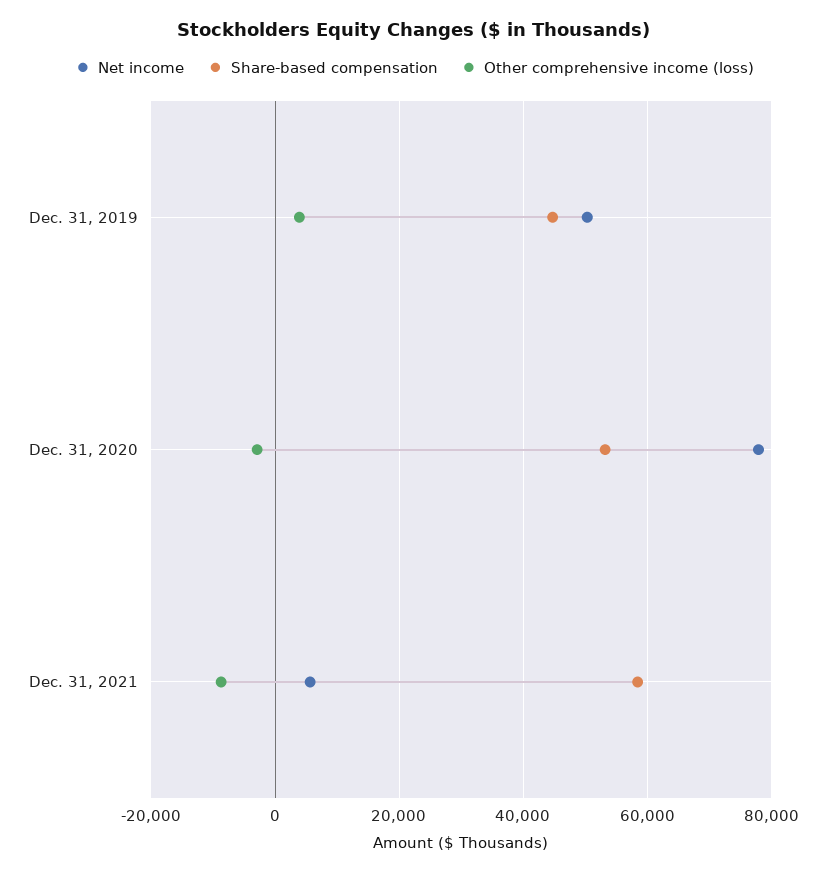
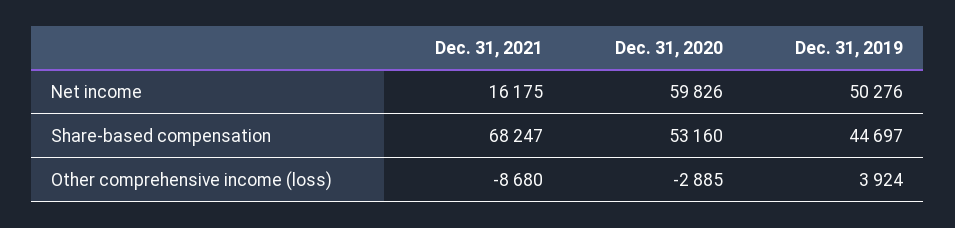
  {
    "Net income": {
      "Dec. 31, 2019": 50276,
-     "Dec. 31, 2020": 78000,
+     "Dec. 31, 2020": 59826,
-     "Dec. 31, 2021": 6000
+     "Dec. 31, 2021": 16175
    },
    "Share-based compensation": {
      "Dec. 31, 2019": 44697,
      "Dec. 31, 2020": 53160,
-     "Dec. 31, 2021": 58000
+     "Dec. 31, 2021": 68247
    },
    "Other comprehensive income (loss)": {
      "Dec. 31, 2019": 3924,
      "Dec. 31, 2020": -2885,
      "Dec. 31, 2021": -8680
    }
  }

